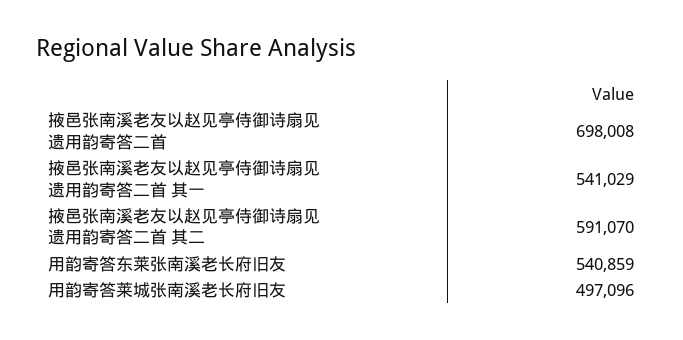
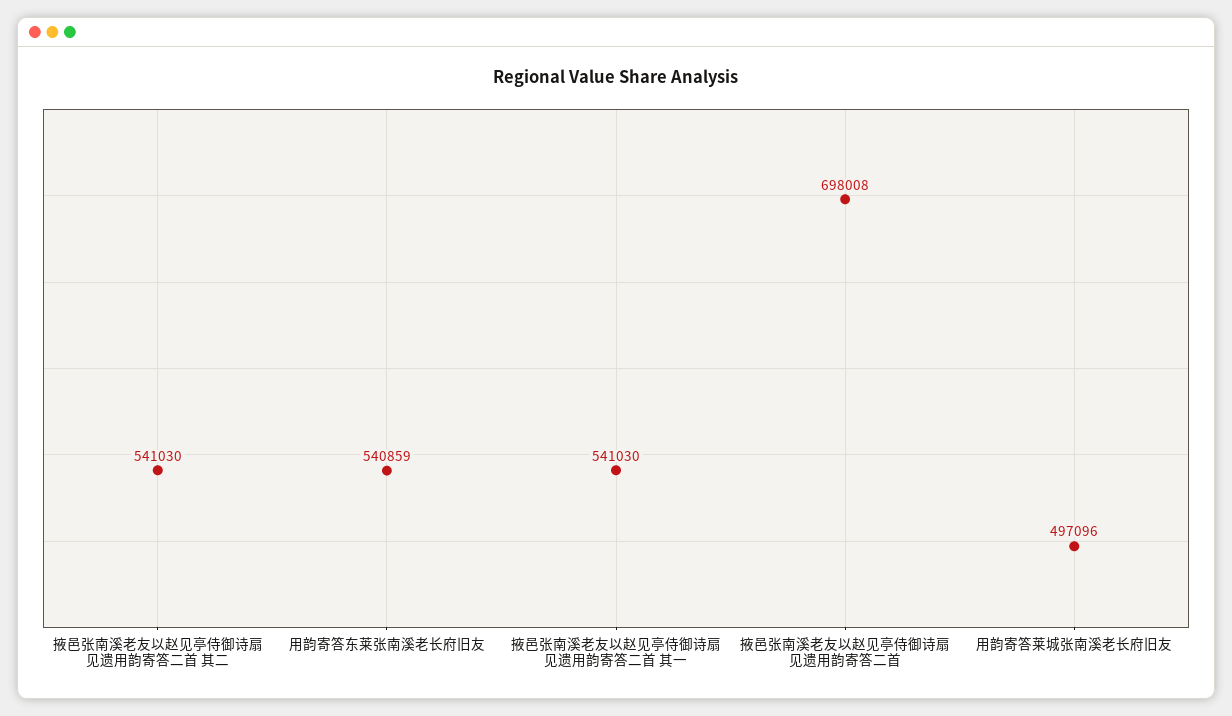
  {
    "掖邑张南溪老友以赵见亭侍御诗扇见遗用韵寄答二首": 698008,
-   "掖邑张南溪老友以赵见亭侍御诗扇见遗用韵寄答二首 其一": 541029,
+   "掖邑张南溪老友以赵见亭侍御诗扇见遗用韵寄答二首 其一": 541030,
-   "掖邑张南溪老友以赵见亭侍御诗扇见遗用韵寄答二首 其二": 591070,
+   "掖邑张南溪老友以赵见亭侍御诗扇见遗用韵寄答二首 其二": 541030,
    "用韵寄答东莱张南溪老长府旧友": 540859,
    "用韵寄答莱城张南溪老长府旧友": 497096
  }

